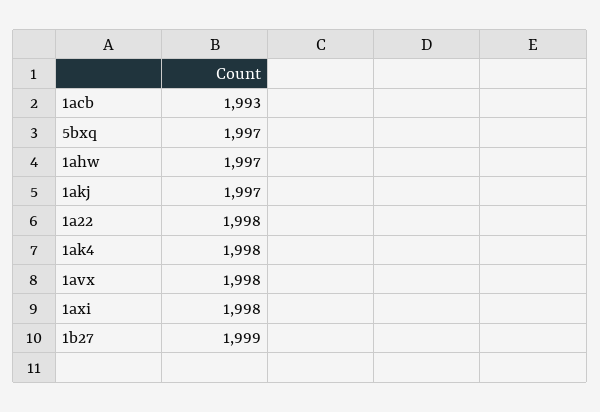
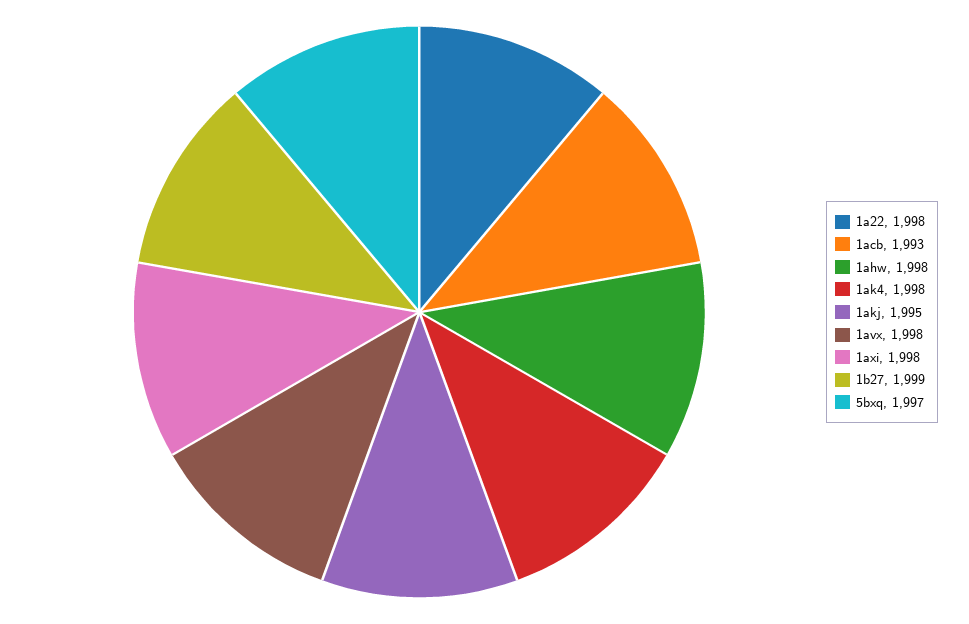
  {
    "1acb": 1993,
    "5bxq": 1997,
-   "1ahw": 1997,
+   "1ahw": 1998,
-   "1akj": 1997,
+   "1akj": 1995,
    "1a22": 1998,
    "1ak4": 1998,
    "1avx": 1998,
    "1axi": 1998,
    "1b27": 1999
  }

